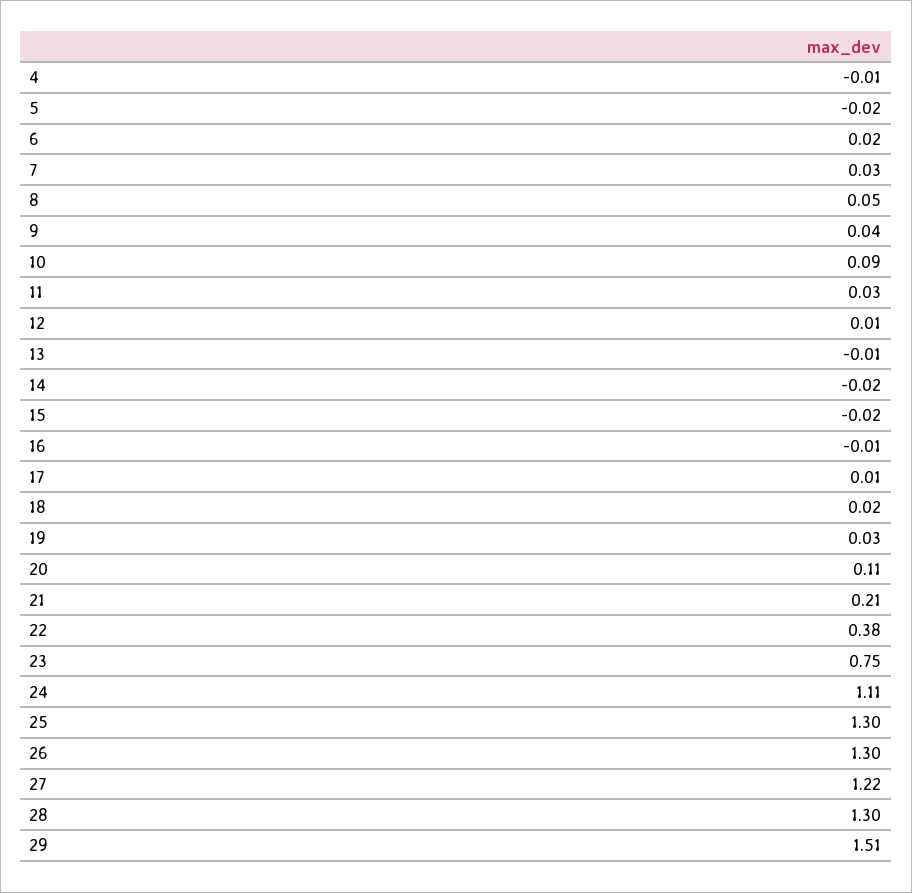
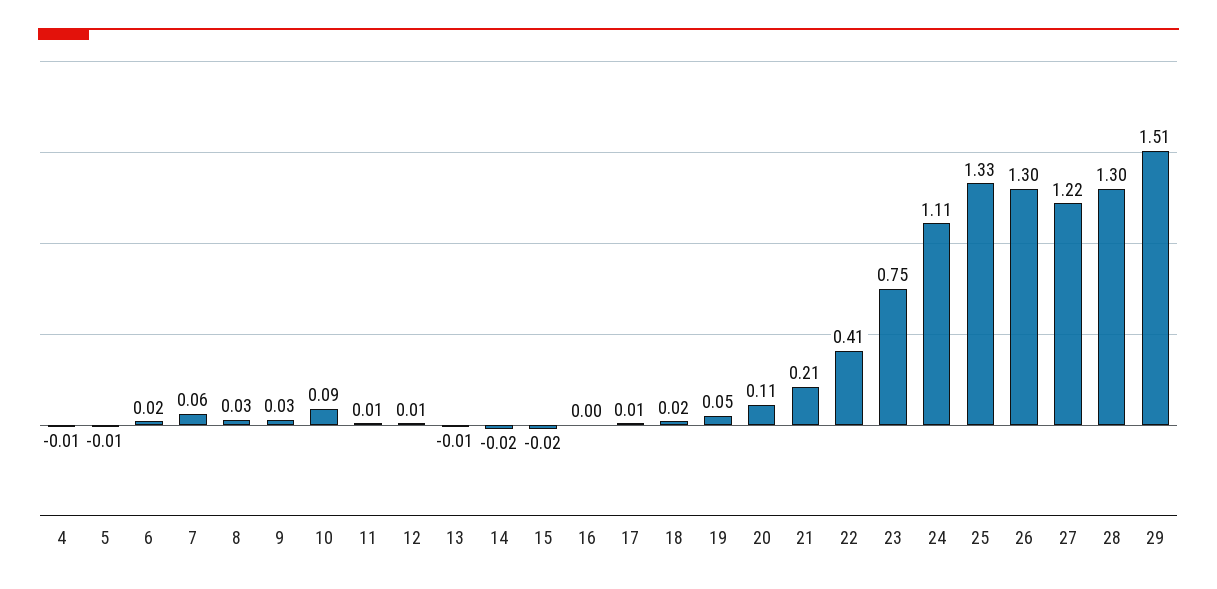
  {
    "4": -0.01,
-   "5": -0.02,
+   "5": -0.01,
    "6": 0.02,
-   "7": 0.03,
+   "7": 0.06,
-   "8": 0.05,
+   "8": 0.03,
-   "9": 0.04,
+   "9": 0.03,
    "10": 0.09,
-   "11": 0.03,
+   "11": 0.01,
    "12": 0.01,
    "13": -0.01,
    "14": -0.02,
    "15": -0.02,
-   "16": -0.01,
+   "16": 0,
    "17": 0.01,
    "18": 0.02,
-   "19": 0.03,
+   "19": 0.05,
    "20": 0.11,
    "21": 0.21,
-   "22": 0.38,
+   "22": 0.41,
    "23": 0.75,
    "24": 1.11,
-   "25": 1.3,
+   "25": 1.33,
    "26": 1.3,
    "27": 1.22,
    "28": 1.3,
    "29": 1.51
  }

